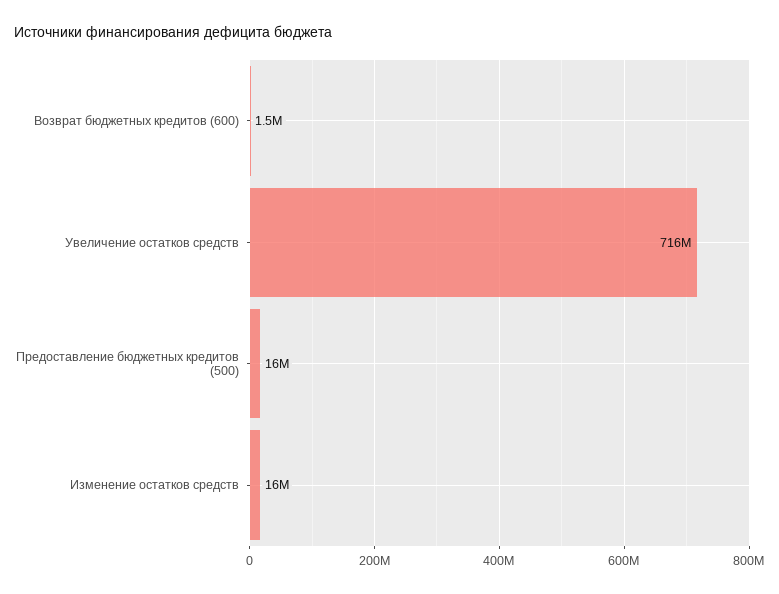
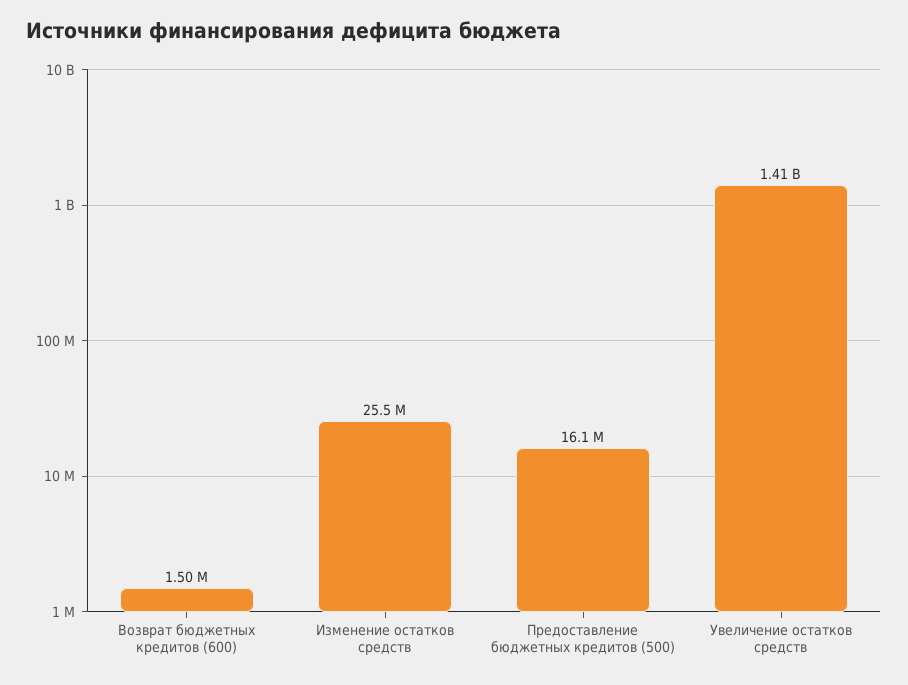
  {
    "Возврат бюджетных кредитов (600)": 1500000,
-   "Увеличение остатков средств": 716000000,
+   "Увеличение остатков средств": 1410000000,
    "Предоставление бюджетных кредитов (500)": 16100000,
-   "Изменение остатков средств": 16000000
+   "Изменение остатков средств": 25500000
  }

